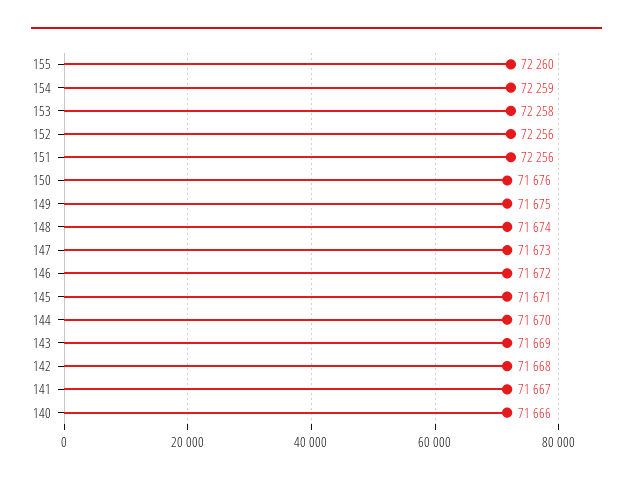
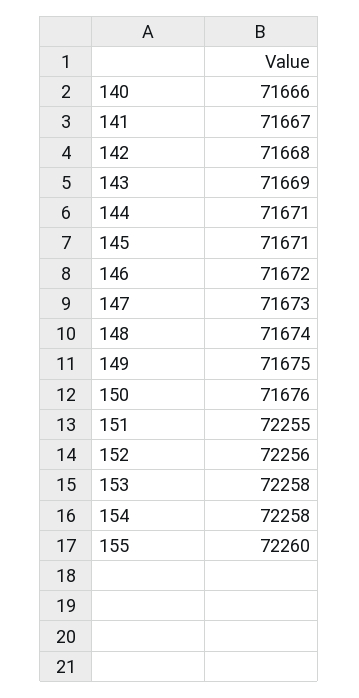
  {
    "155": 72260,
-   "154": 72259,
+   "154": 72258,
    "153": 72258,
    "152": 72256,
-   "151": 72256,
+   "151": 72255,
    "150": 71676,
    "149": 71675,
    "148": 71674,
    "147": 71673,
    "146": 71672,
    "145": 71671,
-   "144": 71670,
+   "144": 71671,
    "143": 71669,
    "142": 71668,
    "141": 71667,
    "140": 71666
  }

